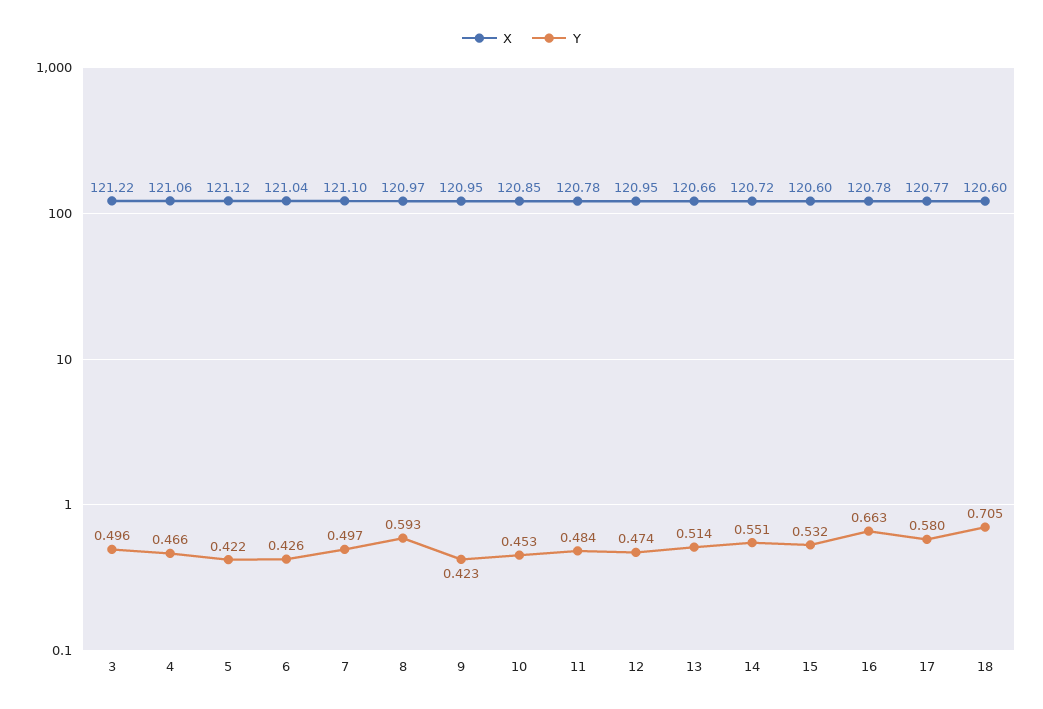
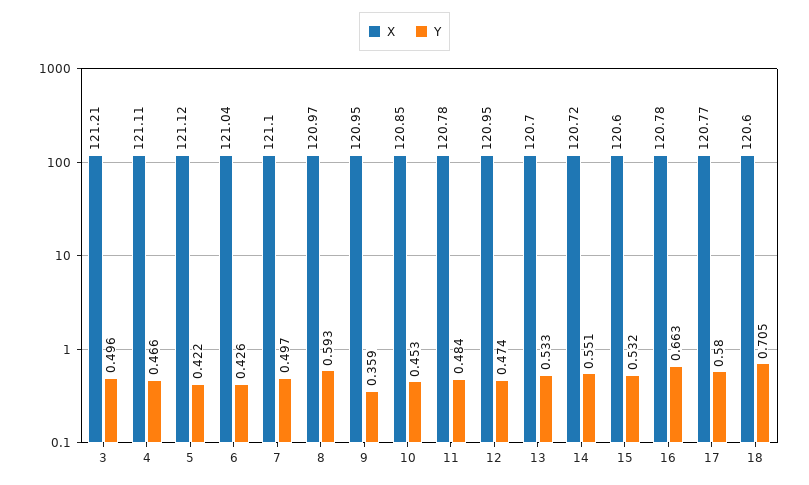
  {
    "X": {
-     "3": 121.22,
+     "3": 121.21,
-     "4": 121.06,
+     "4": 121.11,
      "5": 121.12,
      "6": 121.04,
      "7": 121.1,
      "8": 120.97,
      "9": 120.95,
      "10": 120.85,
      "11": 120.78,
      "12": 120.95,
-     "13": 120.66,
+     "13": 120.7,
      "14": 120.72,
      "15": 120.6,
      "16": 120.78,
      "17": 120.77,
      "18": 120.6
    },
    "Y": {
      "3": 0.496,
      "4": 0.466,
      "5": 0.422,
      "6": 0.426,
      "7": 0.497,
      "8": 0.593,
-     "9": 0.423,
+     "9": 0.359,
      "10": 0.453,
      "11": 0.484,
      "12": 0.474,
-     "13": 0.514,
+     "13": 0.533,
      "14": 0.551,
      "15": 0.532,
      "16": 0.663,
      "17": 0.58,
      "18": 0.705
    }
  }

